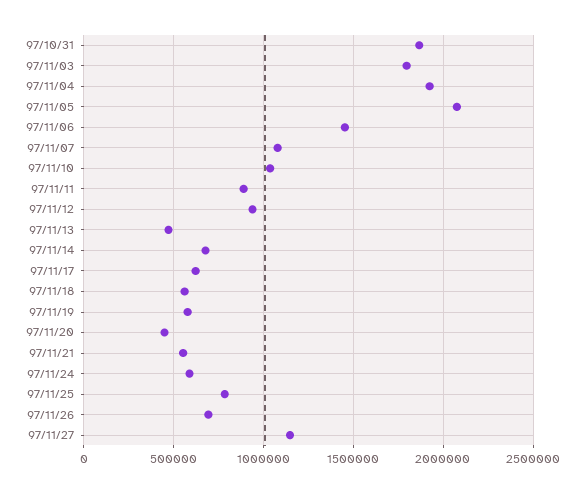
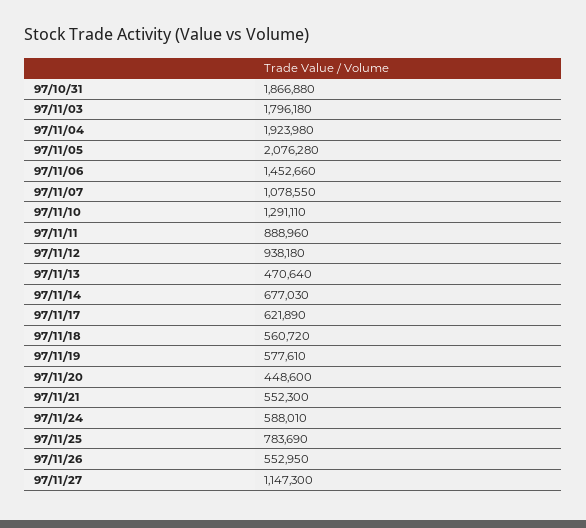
  {
    "97/10/31": 1866880,
    "97/11/03": 1796180,
    "97/11/04": 1923980,
    "97/11/05": 2076280,
    "97/11/06": 1452660,
    "97/11/07": 1078550,
-   "97/11/10": 1050000,
+   "97/11/10": 1291110,
    "97/11/11": 888960,
    "97/11/12": 938180,
    "97/11/13": 470640,
    "97/11/14": 677030,
    "97/11/17": 621890,
    "97/11/18": 560720,
    "97/11/19": 577610,
    "97/11/20": 448600,
    "97/11/21": 552300,
    "97/11/24": 588010,
    "97/11/25": 783690,
-   "97/11/26": 700000,
+   "97/11/26": 552950,
    "97/11/27": 1147300
  }

